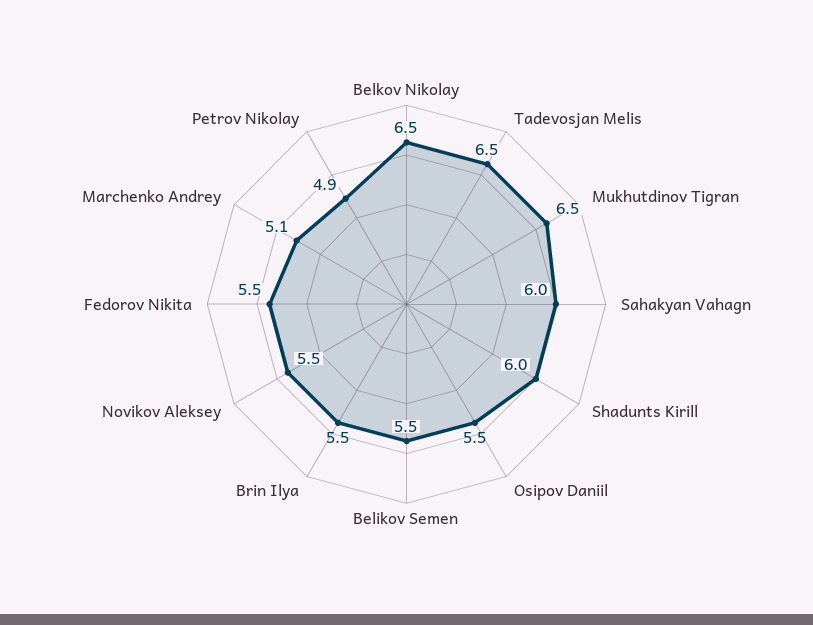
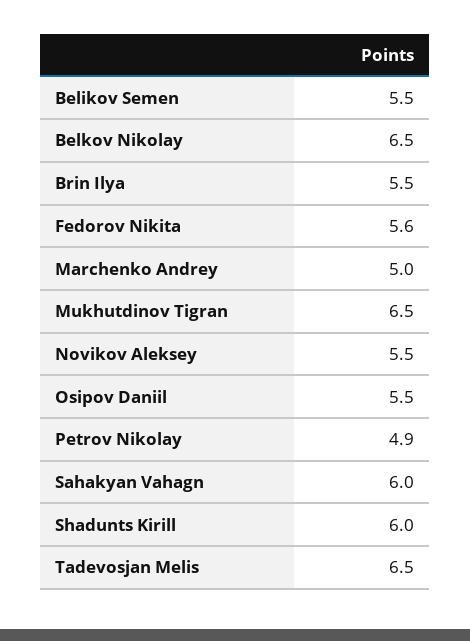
  {
    "Belkov Nikolay": 6.5,
    "Tadevosjan Melis": 6.5,
    "Mukhutdinov Tigran": 6.5,
    "Sahakyan Vahagn": 6,
    "Shadunts Kirill": 6,
    "Osipov Daniil": 5.5,
    "Belikov Semen": 5.5,
    "Brin Ilya": 5.5,
    "Novikov Aleksey": 5.5,
-   "Fedorov Nikita": 5.5,
+   "Fedorov Nikita": 5.6,
-   "Marchenko Andrey": 5.1,
+   "Marchenko Andrey": 5,
    "Petrov Nikolay": 4.9
  }

